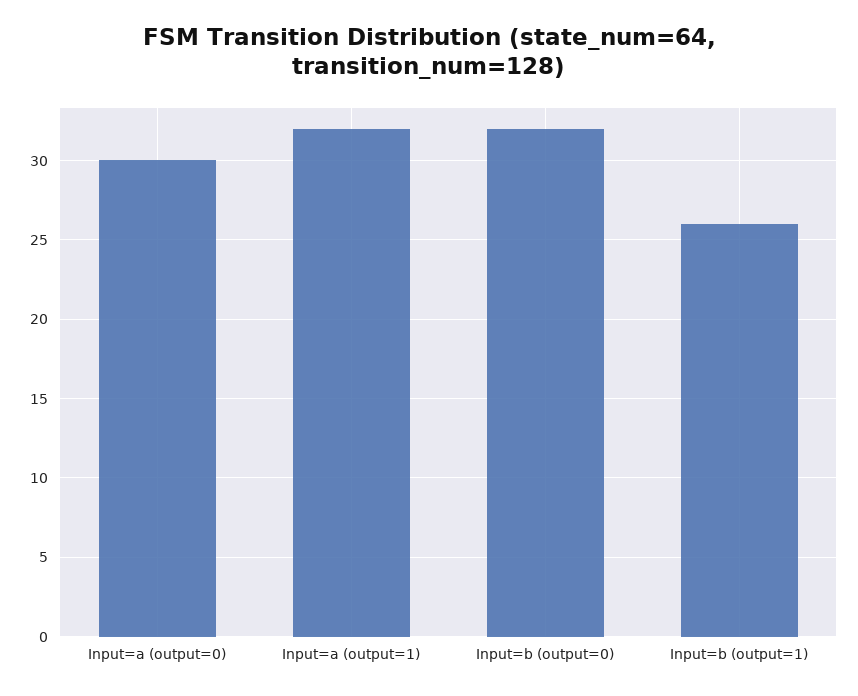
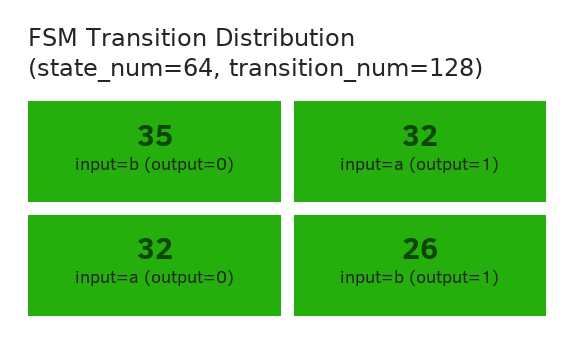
  {
-   "Input=a (output=0)": 30,
+   "Input=a (output=0)": 32,
    "Input=a (output=1)": 32,
-   "Input=b (output=0)": 32,
+   "Input=b (output=0)": 35,
    "Input=b (output=1)": 26
  }

